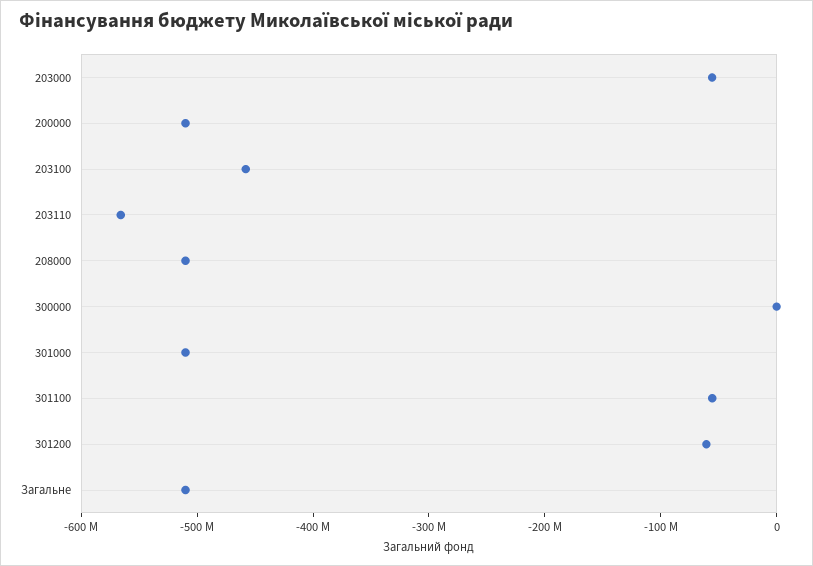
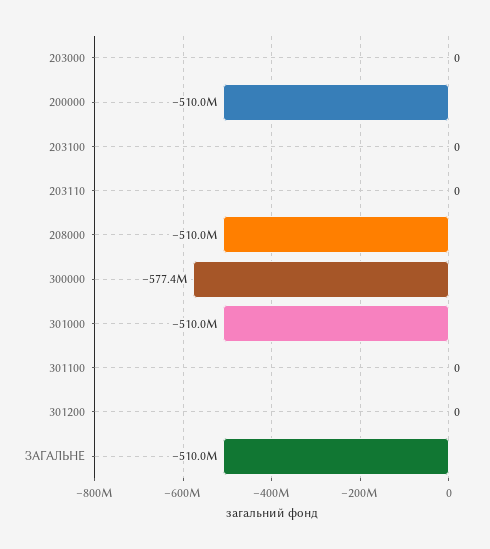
  {
-   "203000": -60000000,
+   "203000": 0,
    "200000": -510000000,
-   "203100": -460000000,
+   "203100": 0,
-   "203110": -560000000,
+   "203110": 0,
    "208000": -510000000,
-   "300000": 0,
+   "300000": -577400000,
    "301000": -510000000,
-   "301100": -60000000,
+   "301100": 0,
-   "301200": -60000000,
+   "301200": 0,
    "Загальне": -510000000
  }

